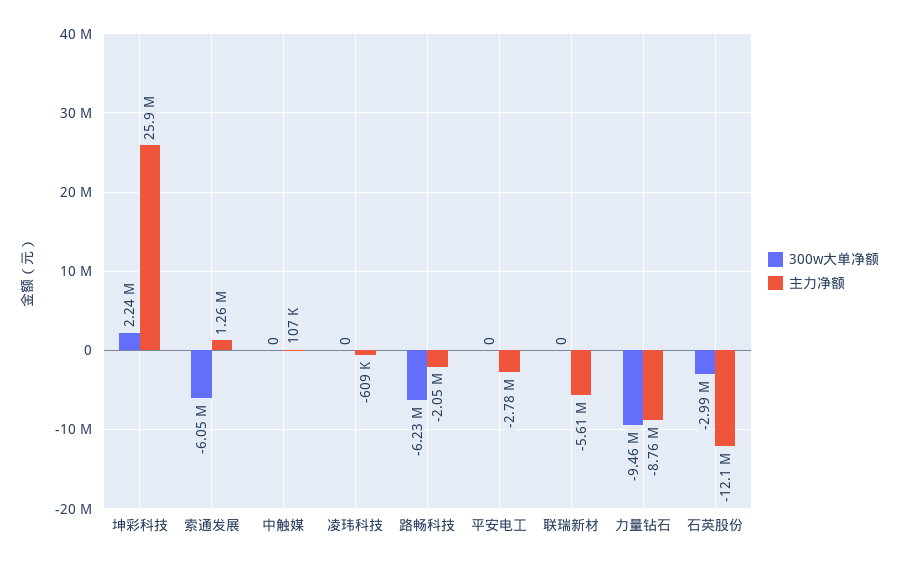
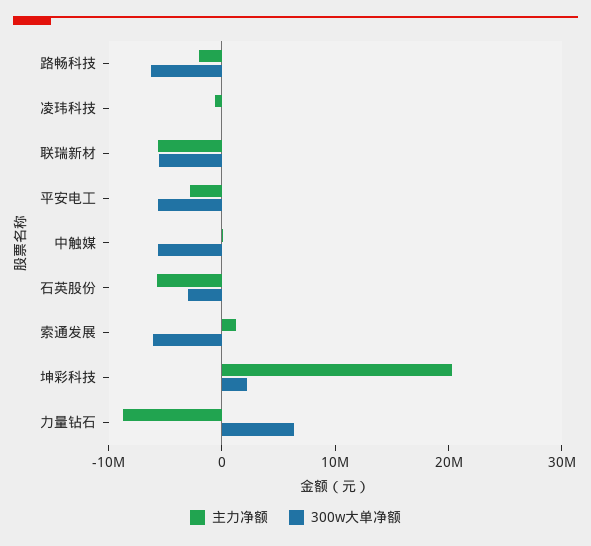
  {
    "300w大单净额": {
      "坤彩科技": 2240000,
      "索通发展": -6050000,
-     "中触媒": 0,
+     "中触媒": -6000000,
      "凌玮科技": 0,
      "路畅科技": -6230000,
-     "平安电工": 0,
+     "平安电工": -6000000,
-     "联瑞新材": 0,
+     "联瑞新材": -6000000,
-     "力量钻石": -9460000,
+     "力量钻石": 6000000,
      "石英股份": -2990000
    },
    "主力净额": {
-     "坤彩科技": 25900000,
+     "坤彩科技": 20000000,
      "索通发展": 1260000,
      "中触媒": 107000,
      "凌玮科技": -609000,
      "路畅科技": -2050000,
      "平安电工": -2780000,
      "联瑞新材": -5610000,
      "力量钻石": -8760000,
-     "石英股份": -12100000
+     "石英股份": -6000000
    }
  }

